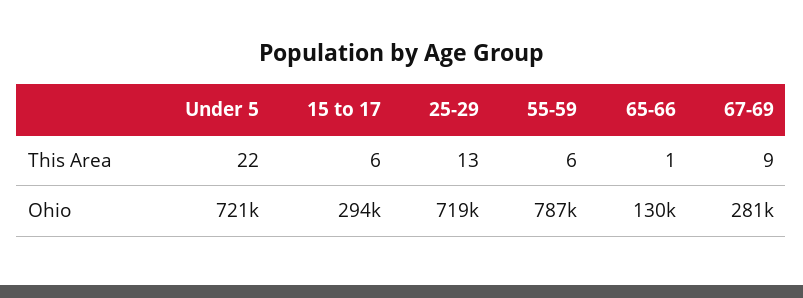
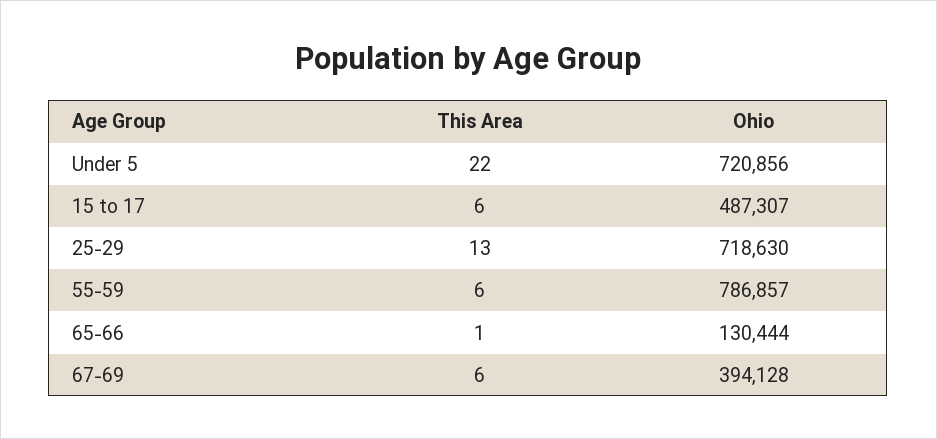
  {
    "Under 5": {
      "This Area": 22,
      "Ohio": 720856
    },
    "15 to 17": {
      "This Area": 6,
-     "Ohio": 294000
+     "Ohio": 487307
    },
    "25-29": {
      "This Area": 13,
      "Ohio": 718630
    },
    "55-59": {
      "This Area": 6,
      "Ohio": 786857
    },
    "65-66": {
      "This Area": 1,
      "Ohio": 130444
    },
    "67-69": {
-     "This Area": 9,
+     "This Area": 6,
-     "Ohio": 281000
+     "Ohio": 394128
    }
  }

